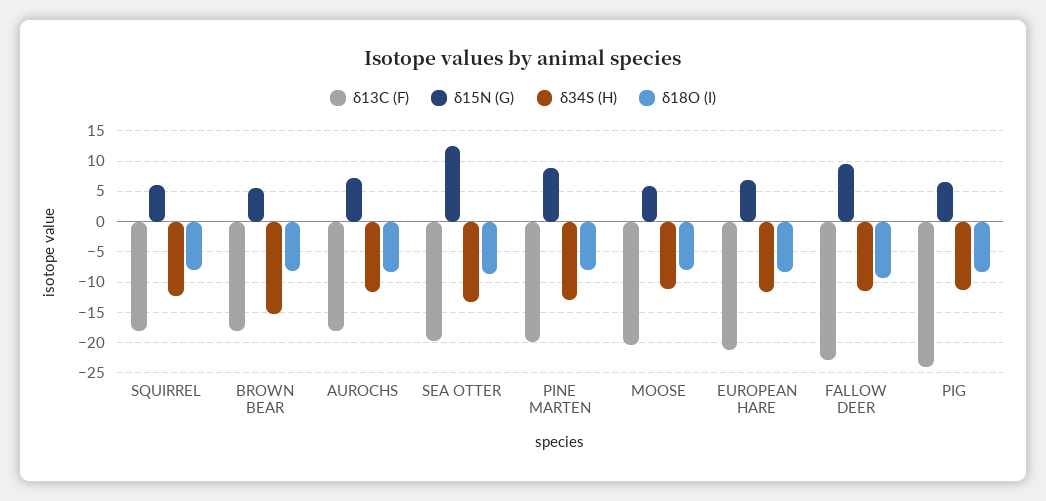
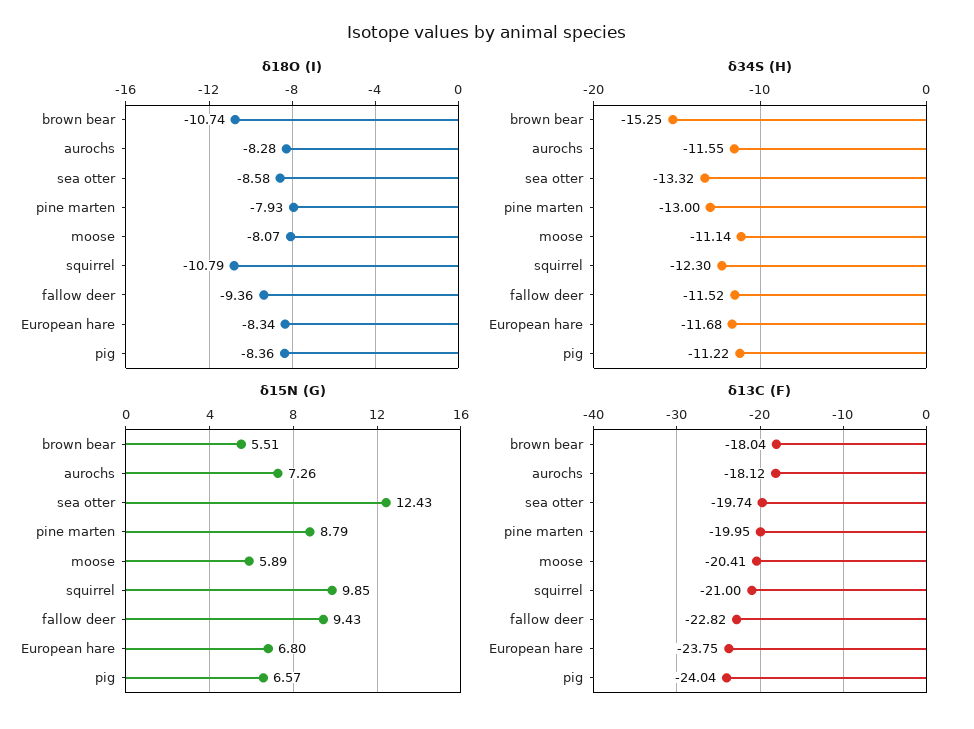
  {
    "δ13C (F)": {
-     "SQUIRREL": -18,
+     "SQUIRREL": -21,
      "BROWN BEAR": -18.04,
      "AUROCHS": -18.12,
      "SEA OTTER": -19.74,
      "PINE MARTEN": -19.95,
      "MOOSE": -20.41,
-     "EUROPEAN HARE": -21,
+     "EUROPEAN HARE": -23.75,
      "FALLOW DEER": -22.82,
      "PIG": -24.04
    },
    "δ15N (G)": {
-     "SQUIRREL": 6,
+     "SQUIRREL": 9.85,
      "BROWN BEAR": 5.51,
      "AUROCHS": 7.26,
      "SEA OTTER": 12.43,
      "PINE MARTEN": 8.79,
      "MOOSE": 5.89,
      "EUROPEAN HARE": 6.8,
      "FALLOW DEER": 9.43,
      "PIG": 6.57
    },
    "δ34S (H)": {
      "SQUIRREL": -12.3,
      "BROWN BEAR": -15.25,
      "AUROCHS": -11.55,
      "SEA OTTER": -13.32,
      "PINE MARTEN": -13,
      "MOOSE": -11.14,
      "EUROPEAN HARE": -11.68,
      "FALLOW DEER": -11.52,
      "PIG": -11.22
    },
    "δ18O (I)": {
-     "SQUIRREL": -8,
+     "SQUIRREL": -10.79,
-     "BROWN BEAR": -8,
+     "BROWN BEAR": -10.74,
      "AUROCHS": -8.28,
      "SEA OTTER": -8.58,
      "PINE MARTEN": -7.93,
      "MOOSE": -8.07,
      "EUROPEAN HARE": -8.34,
      "FALLOW DEER": -9.36,
      "PIG": -8.36
    }
  }

